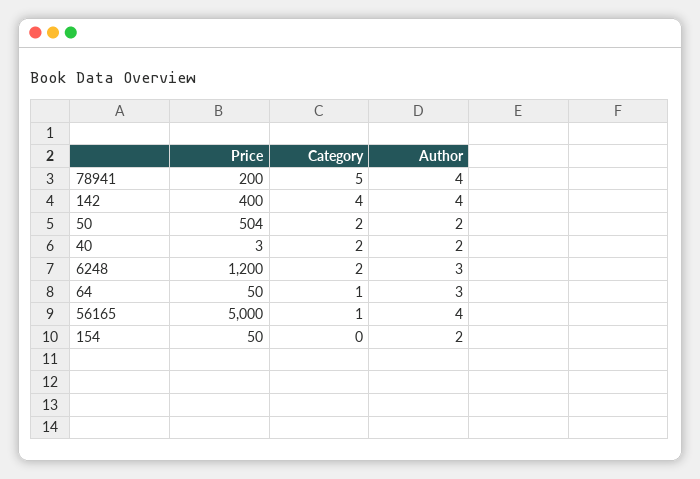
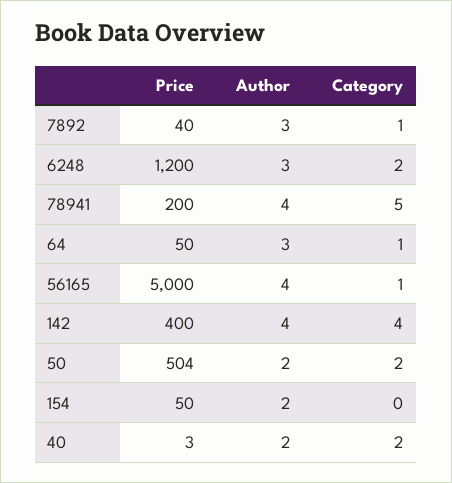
  {
    "Price": {
      "78941": 200,
      "142": 400,
      "50": 504,
      "40": 3,
      "6248": 1200,
      "64": 50,
      "56165": 5000,
-     "154": 50
+     "154": 50,
+     "7892": 40
    },
    "Category": {
      "78941": 5,
      "142": 4,
      "50": 2,
      "40": 2,
      "6248": 2,
      "64": 1,
      "56165": 1,
-     "154": 0
+     "154": 0,
+     "7892": 1
    },
    "Author": {
      "78941": 4,
      "142": 4,
      "50": 2,
      "40": 2,
      "6248": 3,
      "64": 3,
      "56165": 4,
-     "154": 2
+     "154": 2,
+     "7892": 3
    }
  }

